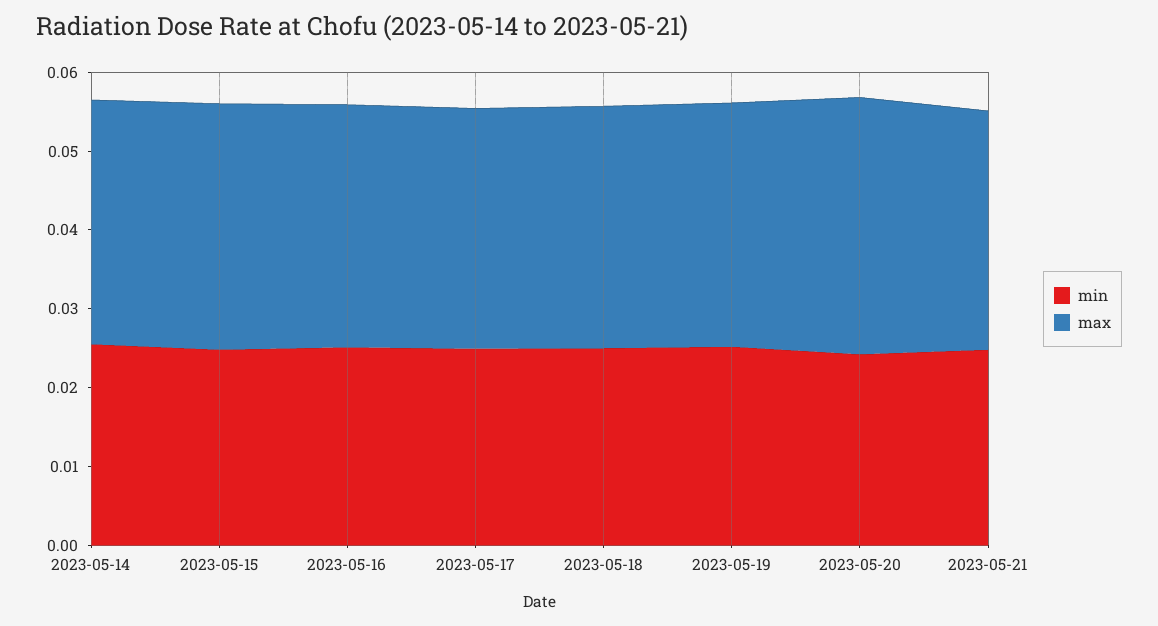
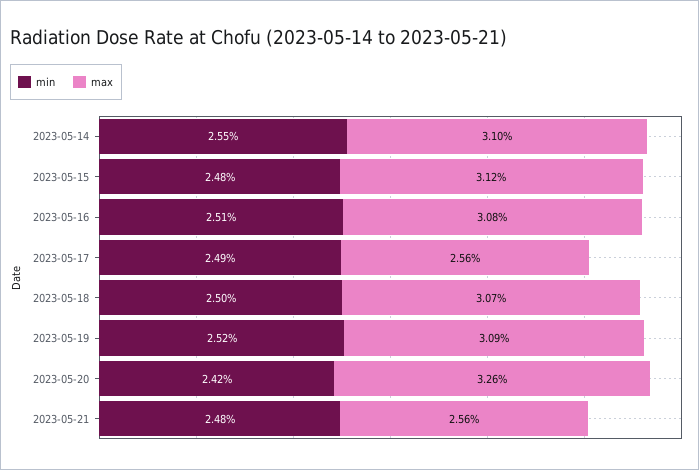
  {
    "min": {
      "2023-05-14": 0.0255,
      "2023-05-15": 0.0248,
      "2023-05-16": 0.0251,
      "2023-05-17": 0.0249,
      "2023-05-18": 0.025,
      "2023-05-19": 0.0252,
      "2023-05-20": 0.0242,
      "2023-05-21": 0.0248
    },
    "max": {
      "2023-05-14": 0.031,
      "2023-05-15": 0.0312,
      "2023-05-16": 0.0308,
-     "2023-05-17": 0.03,
+     "2023-05-17": 0.0256,
      "2023-05-18": 0.0307,
      "2023-05-19": 0.0309,
      "2023-05-20": 0.0326,
-     "2023-05-21": 0.03
+     "2023-05-21": 0.0256
    }
  }

